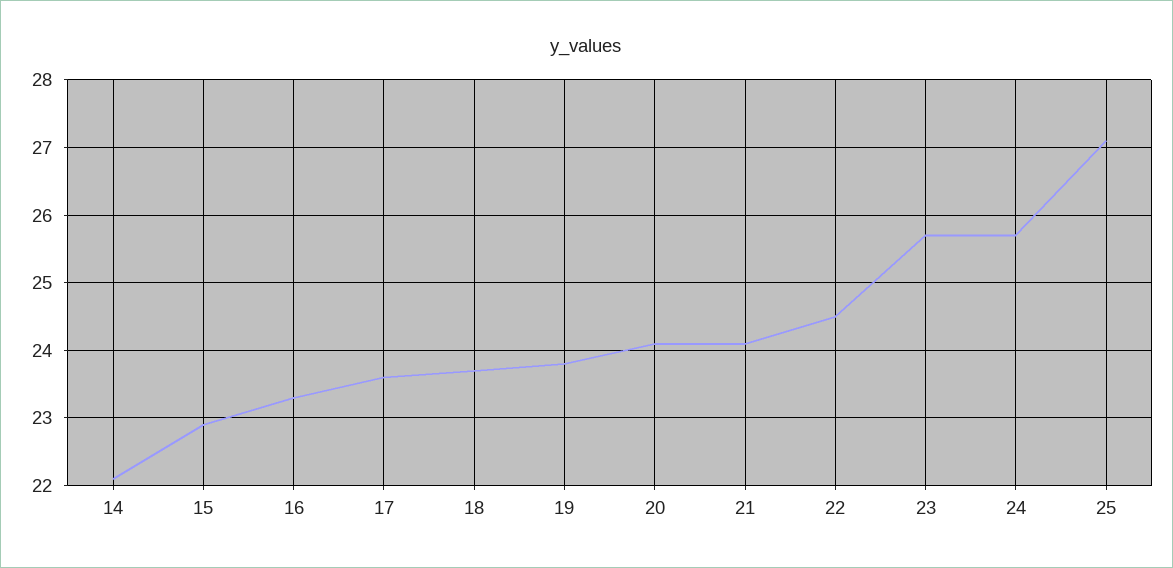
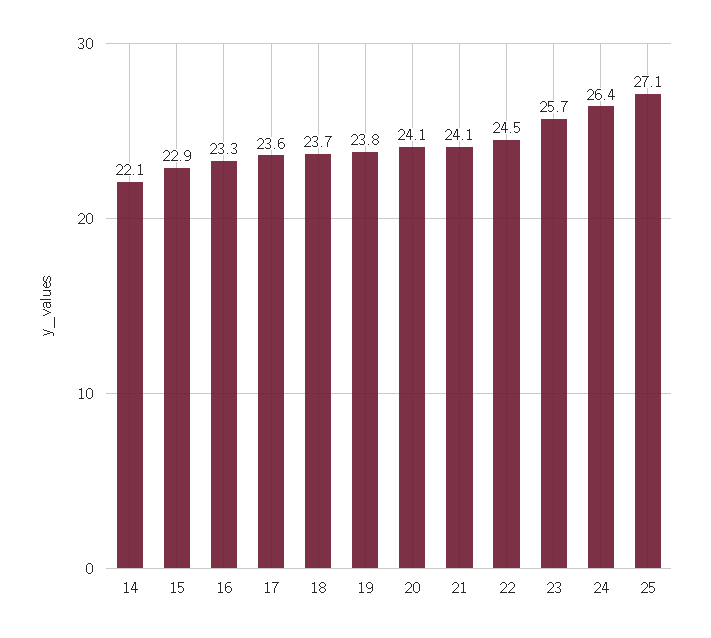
  {
    "14": 22.1,
    "15": 22.9,
    "16": 23.3,
    "17": 23.6,
    "18": 23.7,
    "19": 23.8,
    "20": 24.1,
    "21": 24.1,
    "22": 24.5,
    "23": 25.7,
-   "24": 25.7,
+   "24": 26.4,
    "25": 27.1
  }

